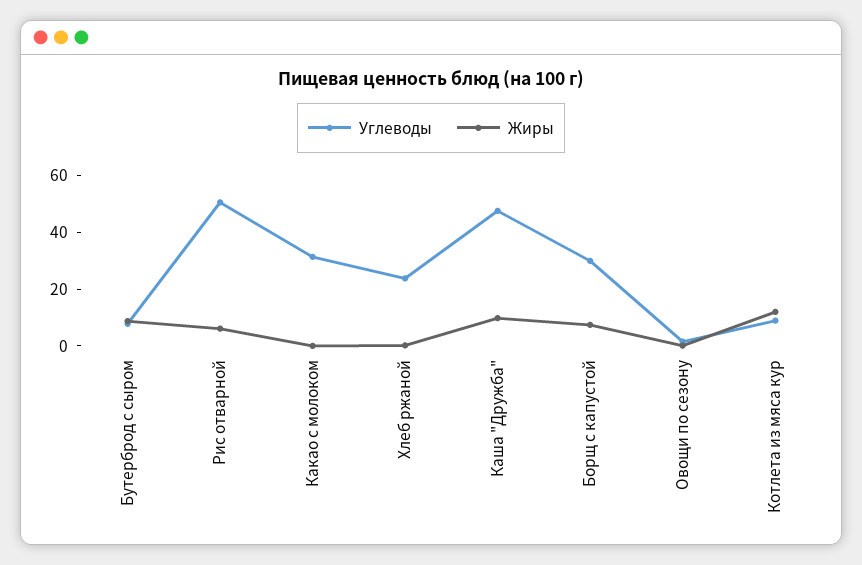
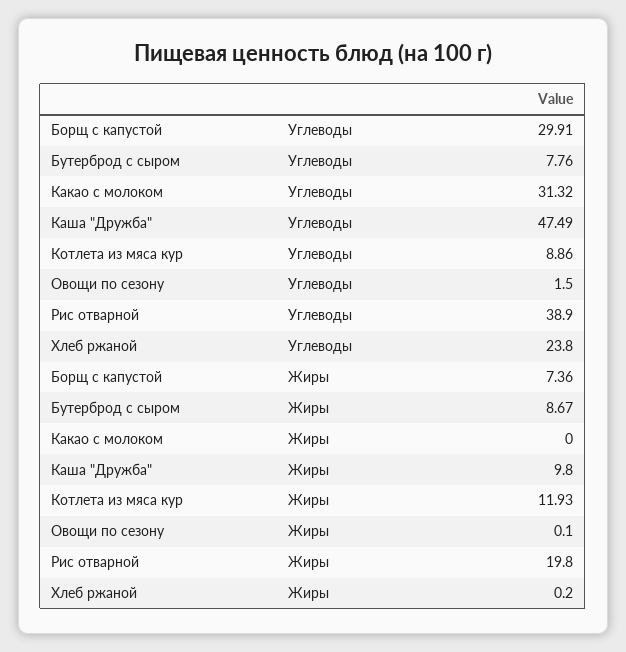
  {
    "Углеводы": {
      "Бутерброд с сыром": 7.76,
-     "Рис отварной": 50,
+     "Рис отварной": 38.9,
      "Какао с молоком": 31.32,
      "Хлеб ржаной": 23.8,
      "Каша \"Дружба\"": 47.49,
      "Борщ с капустой": 29.91,
      "Овощи по сезону": 1.5,
      "Котлета из мяса кур": 8.86
    },
    "Жиры": {
      "Бутерброд с сыром": 8.67,
-     "Рис отварной": 5,
+     "Рис отварной": 19.8,
      "Какао с молоком": 0,
      "Хлеб ржаной": 0.2,
      "Каша \"Дружба\"": 9.8,
      "Борщ с капустой": 7.36,
      "Овощи по сезону": 0.1,
      "Котлета из мяса кур": 11.93
    }
  }

